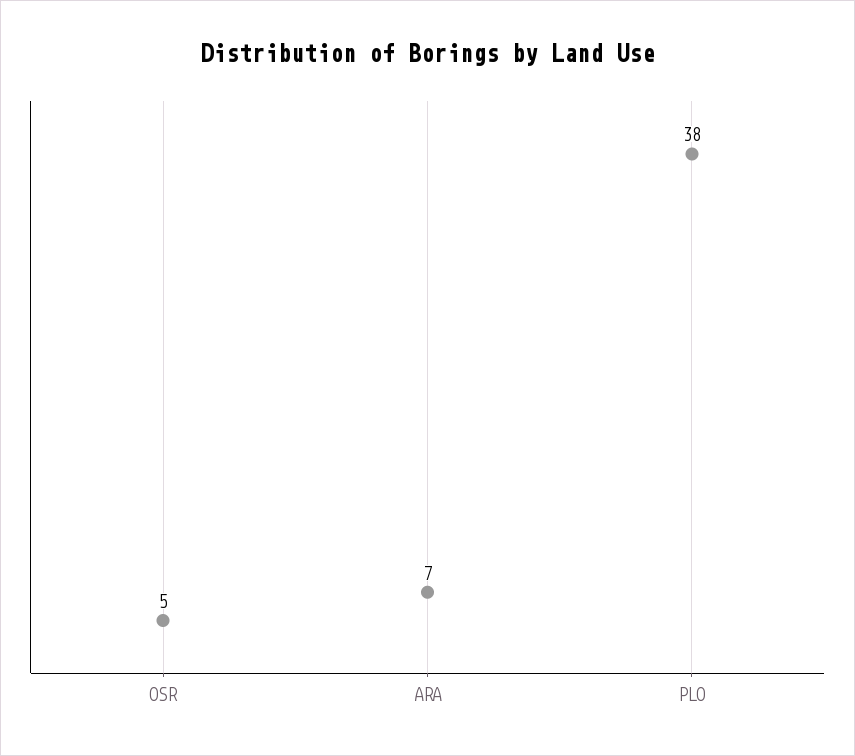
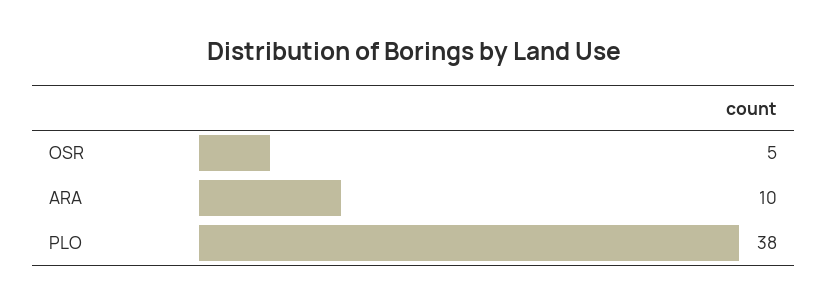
  {
    "OSR": 5,
-   "ARA": 7,
+   "ARA": 10,
    "PLO": 38
  }

